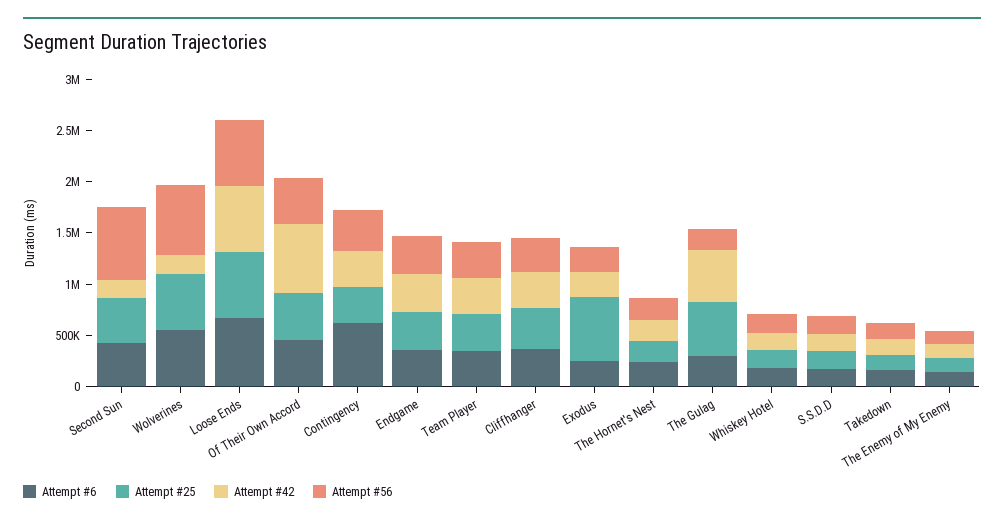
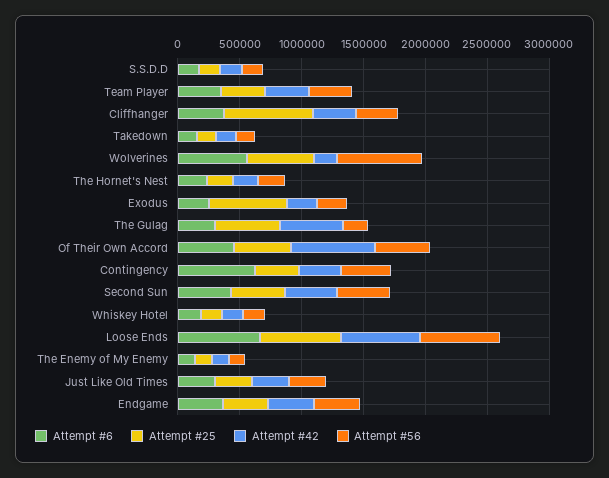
  {
    "Attempt #6": {
      "Second Sun": 400000,
      "Wolverines": 600000,
      "Loose Ends": 700000,
      "Of Their Own Accord": 500000,
      "Contingency": 600000,
      "Endgame": 400000,
      "Team Player": 400000,
      "Cliffhanger": 400000,
      "Exodus": 200000,
      "The Hornet's Nest": 200000,
      "The Gulag": 300000,
      "Whiskey Hotel": 200000,
      "S.S.D.D": 200000,
      "Takedown": 200000,
-     "The Enemy of My Enemy": 100000
+     "The Enemy of My Enemy": 100000,
+     "Just Like Old Times": 300000
    },
    "Attempt #25": {
      "Second Sun": 400000,
      "Wolverines": 500000,
      "Loose Ends": 700000,
      "Of Their Own Accord": 500000,
      "Contingency": 400000,
      "Endgame": 400000,
      "Team Player": 400000,
-     "Cliffhanger": 400000,
+     "Cliffhanger": 700000,
      "Exodus": 600000,
      "The Hornet's Nest": 200000,
      "The Gulag": 500000,
      "Whiskey Hotel": 200000,
      "S.S.D.D": 200000,
      "Takedown": 200000,
-     "The Enemy of My Enemy": 100000
+     "The Enemy of My Enemy": 100000,
+     "Just Like Old Times": 300000
    },
    "Attempt #42": {
-     "Second Sun": 200000,
+     "Second Sun": 400000,
      "Wolverines": 200000,
      "Loose Ends": 600000,
      "Of Their Own Accord": 700000,
      "Contingency": 300000,
      "Endgame": 400000,
      "Team Player": 400000,
      "Cliffhanger": 300000,
      "Exodus": 200000,
      "The Hornet's Nest": 200000,
      "The Gulag": 500000,
      "Whiskey Hotel": 200000,
      "S.S.D.D": 200000,
      "Takedown": 200000,
-     "The Enemy of My Enemy": 100000
+     "The Enemy of My Enemy": 100000,
+     "Just Like Old Times": 300000
    },
    "Attempt #56": {
-     "Second Sun": 700000,
+     "Second Sun": 400000,
      "Wolverines": 700000,
      "Loose Ends": 600000,
      "Of Their Own Accord": 400000,
      "Contingency": 400000,
      "Endgame": 400000,
      "Team Player": 300000,
      "Cliffhanger": 300000,
      "Exodus": 200000,
      "The Hornet's Nest": 200000,
      "The Gulag": 200000,
      "Whiskey Hotel": 200000,
      "S.S.D.D": 200000,
      "Takedown": 200000,
-     "The Enemy of My Enemy": 100000
+     "The Enemy of My Enemy": 100000,
+     "Just Like Old Times": 300000
    }
  }

